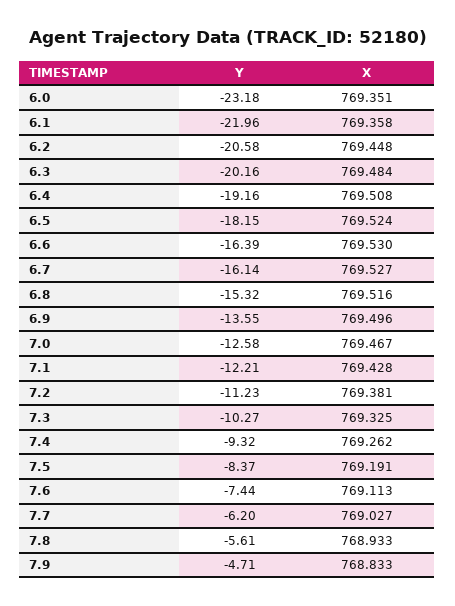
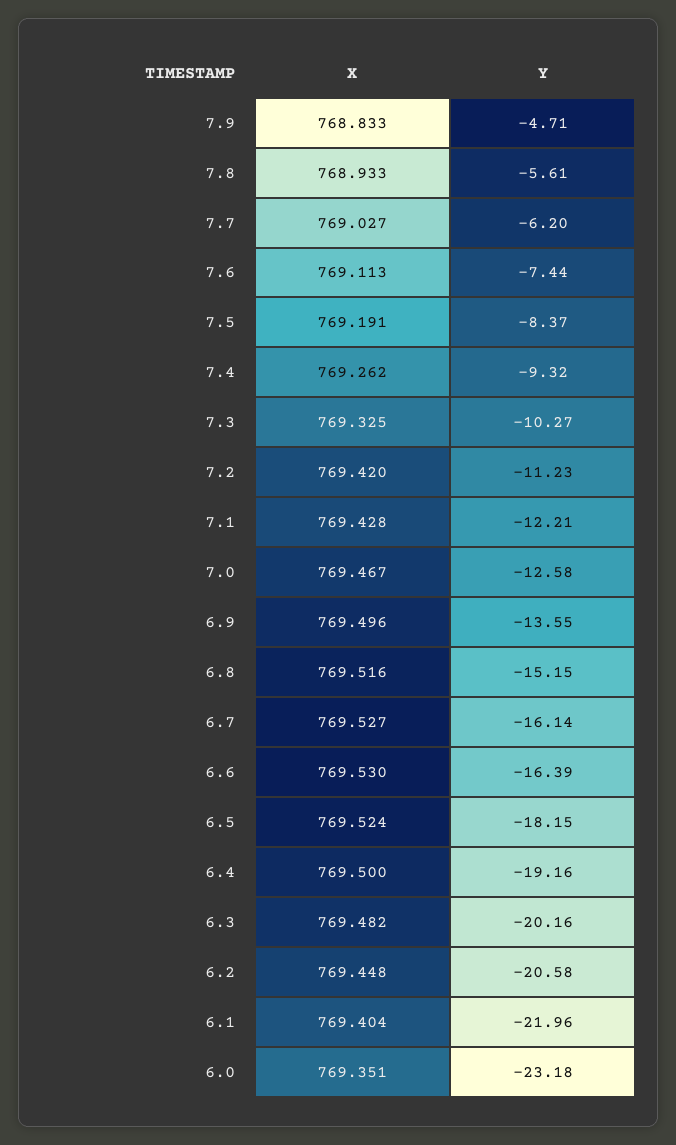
  {
    "Y": {
      "6.0": -23.18,
      "6.1": -21.96,
      "6.2": -20.58,
      "6.3": -20.16,
      "6.4": -19.16,
      "6.5": -18.15,
      "6.6": -16.39,
      "6.7": -16.14,
-     "6.8": -15.32,
+     "6.8": -15.15,
      "6.9": -13.55,
      "7.0": -12.58,
      "7.1": -12.21,
      "7.2": -11.23,
      "7.3": -10.27,
      "7.4": -9.32,
      "7.5": -8.37,
      "7.6": -7.44,
      "7.7": -6.2,
      "7.8": -5.61,
      "7.9": -4.71
    },
    "X": {
      "6.0": 769.351,
-     "6.1": 769.358,
+     "6.1": 769.404,
      "6.2": 769.448,
-     "6.3": 769.484,
+     "6.3": 769.482,
-     "6.4": 769.508,
+     "6.4": 769.5,
      "6.5": 769.524,
      "6.6": 769.53,
      "6.7": 769.527,
      "6.8": 769.516,
      "6.9": 769.496,
      "7.0": 769.467,
      "7.1": 769.428,
-     "7.2": 769.381,
+     "7.2": 769.42,
      "7.3": 769.325,
      "7.4": 769.262,
      "7.5": 769.191,
      "7.6": 769.113,
      "7.7": 769.027,
      "7.8": 768.933,
      "7.9": 768.833
    }
  }

